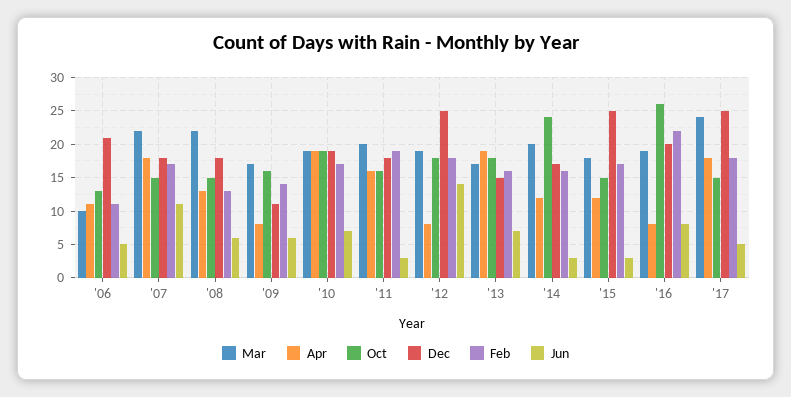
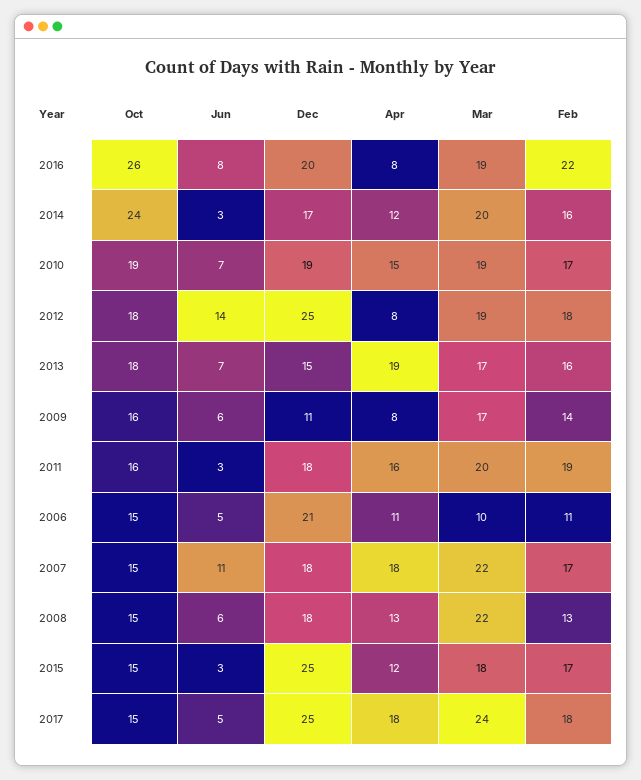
  {
    "Mar": {
      "'06": 10,
      "'07": 22,
      "'08": 22,
      "'09": 17,
      "'10": 19,
      "'11": 20,
      "'12": 19,
      "'13": 17,
      "'14": 20,
      "'15": 18,
      "'16": 19,
      "'17": 24
    },
    "Apr": {
      "'06": 11,
      "'07": 18,
      "'08": 13,
      "'09": 8,
-     "'10": 19,
+     "'10": 15,
      "'11": 16,
      "'12": 8,
      "'13": 19,
      "'14": 12,
      "'15": 12,
      "'16": 8,
      "'17": 18
    },
    "Oct": {
-     "'06": 13,
+     "'06": 15,
      "'07": 15,
      "'08": 15,
      "'09": 16,
      "'10": 19,
      "'11": 16,
      "'12": 18,
      "'13": 18,
      "'14": 24,
      "'15": 15,
      "'16": 26,
      "'17": 15
    },
    "Dec": {
      "'06": 21,
      "'07": 18,
      "'08": 18,
      "'09": 11,
      "'10": 19,
      "'11": 18,
      "'12": 25,
      "'13": 15,
      "'14": 17,
      "'15": 25,
      "'16": 20,
      "'17": 25
    },
    "Feb": {
      "'06": 11,
      "'07": 17,
      "'08": 13,
      "'09": 14,
      "'10": 17,
      "'11": 19,
      "'12": 18,
      "'13": 16,
      "'14": 16,
      "'15": 17,
      "'16": 22,
      "'17": 18
    },
    "Jun": {
      "'06": 5,
      "'07": 11,
      "'08": 6,
      "'09": 6,
      "'10": 7,
      "'11": 3,
      "'12": 14,
      "'13": 7,
      "'14": 3,
      "'15": 3,
      "'16": 8,
      "'17": 5
    }
  }

